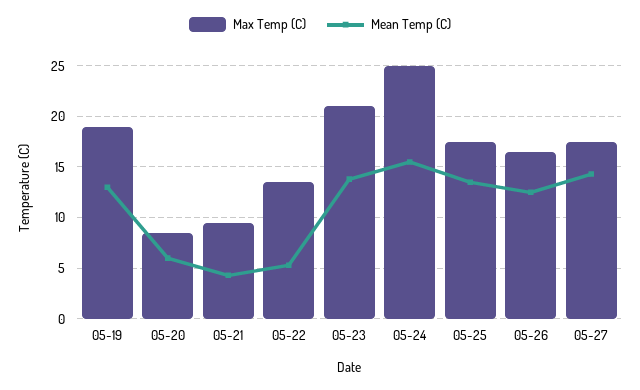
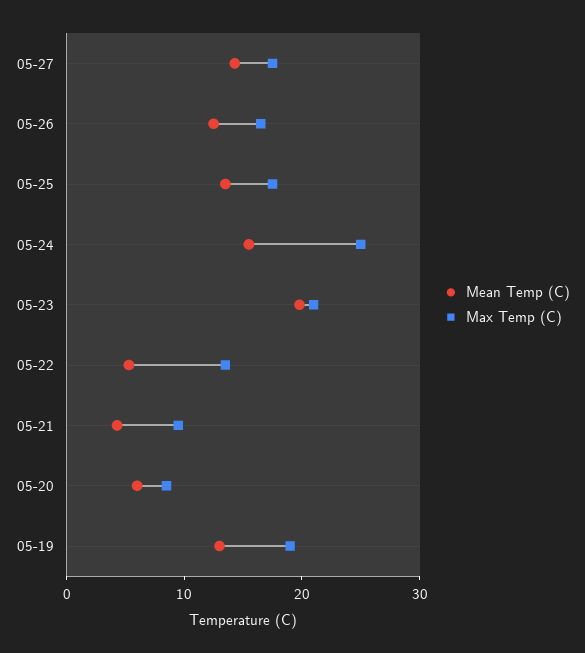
  {
    "Max Temp (C)": {
      "05-19": 19,
      "05-20": 9,
      "05-21": 10,
      "05-22": 14,
      "05-23": 21,
      "05-24": 25,
      "05-25": 18,
      "05-26": 17,
      "05-27": 18
    },
    "Mean Temp (C)": {
      "05-19": 13,
      "05-20": 6,
      "05-21": 4,
      "05-22": 5,
-     "05-23": 14,
+     "05-23": 20,
      "05-24": 16,
      "05-25": 14,
      "05-26": 13,
      "05-27": 14
    }
  }

